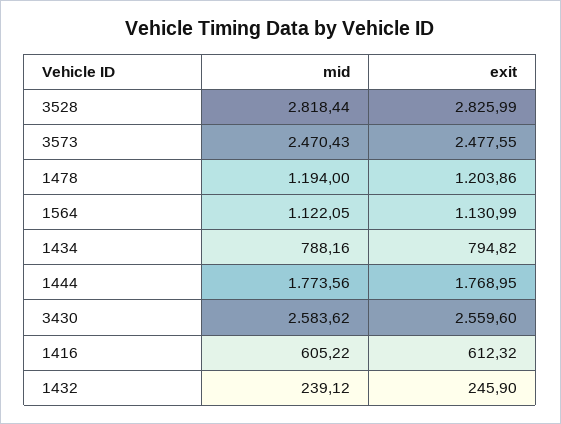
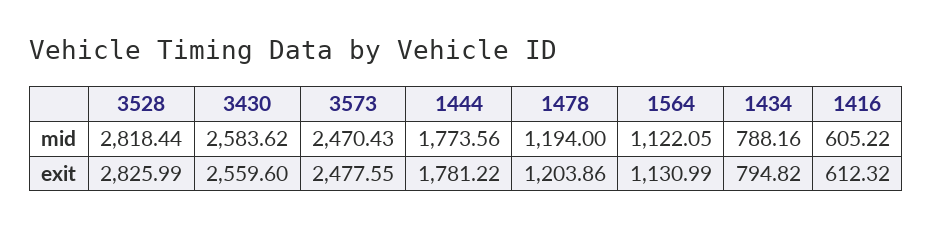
  {
    "mid": {
      "3528": 2818.44,
      "3573": 2470.43,
      "1478": 1194,
      "1564": 1122.05,
      "1434": 788.16,
      "1444": 1773.56,
      "3430": 2583.62,
-     "1416": 605.22,
+     "1416": 605.22
-     "1432": 239.12
    },
    "exit": {
      "3528": 2825.99,
      "3573": 2477.55,
      "1478": 1203.86,
      "1564": 1130.99,
      "1434": 794.82,
-     "1444": 1768.95,
+     "1444": 1781.22,
      "3430": 2559.6,
-     "1416": 612.32,
+     "1416": 612.32
-     "1432": 245.9
    }
  }

